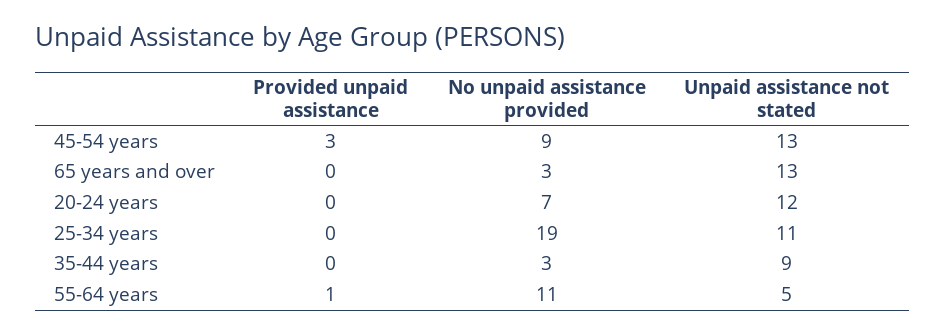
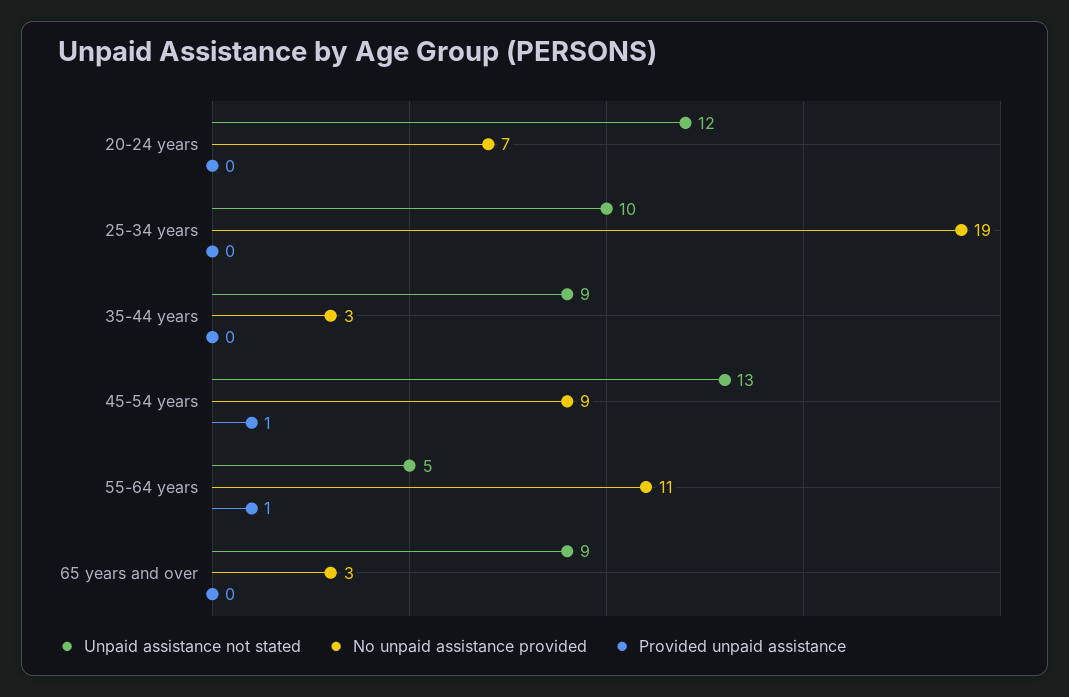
  {
    "Provided unpaid assistance": {
-     "45-54 years": 3,
+     "45-54 years": 1,
      "65 years and over": 0,
      "20-24 years": 0,
      "25-34 years": 0,
      "35-44 years": 0,
      "55-64 years": 1
    },
    "No unpaid assistance provided": {
      "45-54 years": 9,
      "65 years and over": 3,
      "20-24 years": 7,
      "25-34 years": 19,
      "35-44 years": 3,
      "55-64 years": 11
    },
    "Unpaid assistance not stated": {
      "45-54 years": 13,
-     "65 years and over": 13,
+     "65 years and over": 9,
      "20-24 years": 12,
-     "25-34 years": 11,
+     "25-34 years": 10,
      "35-44 years": 9,
      "55-64 years": 5
    }
  }

